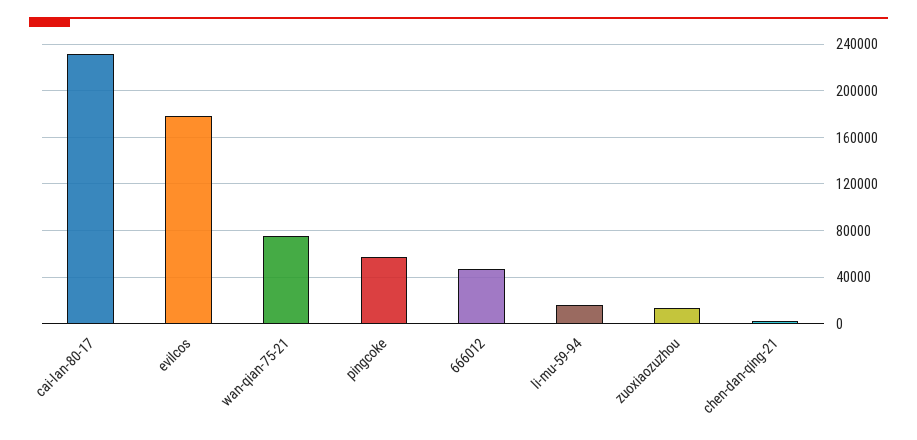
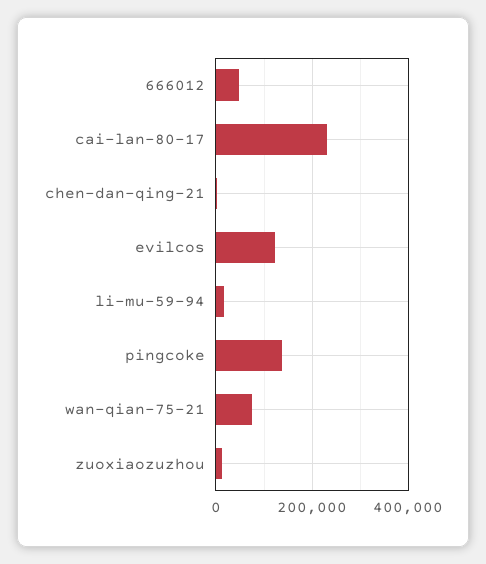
  {
    "cai-lan-80-17": 230000,
-   "evilcos": 180000,
+   "evilcos": 120000,
    "wan-qian-75-21": 80000,
-   "pingcoke": 60000,
+   "pingcoke": 140000,
    "666012": 50000,
    "li-mu-59-94": 20000,
    "zuoxiaozuzhou": 10000,
    "chen-dan-qing-21": 0
  }

